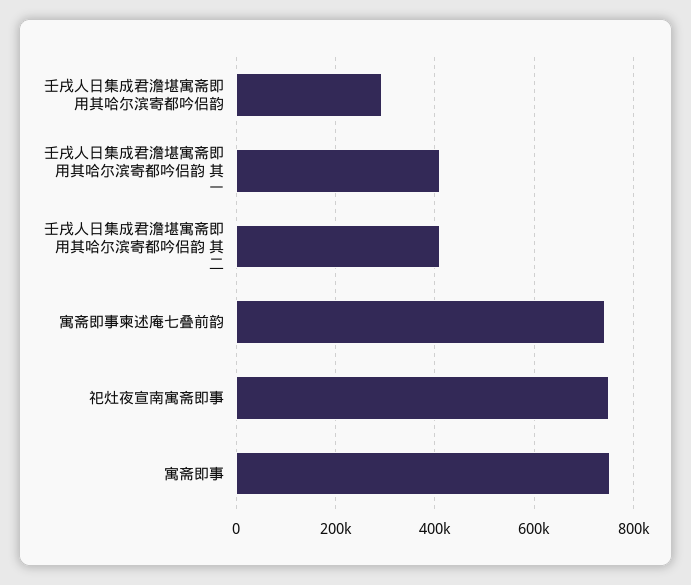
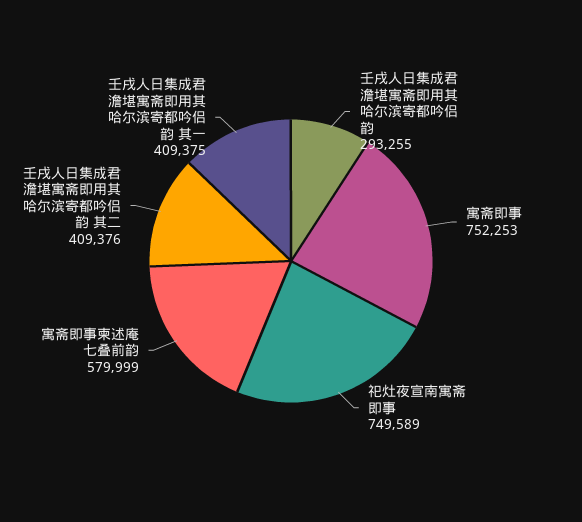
  {
    "壬戌人日集成君澹堪寓斋即用其哈尔滨寄都吟侣韵": 293255,
    "壬戌人日集成君澹堪寓斋即用其哈尔滨寄都吟侣韵 其一": 409375,
    "壬戌人日集成君澹堪寓斋即用其哈尔滨寄都吟侣韵 其二": 409376,
-   "寓斋即事柬述庵七叠前韵": 740000,
+   "寓斋即事柬述庵七叠前韵": 579999,
    "祀灶夜宣南寓斋即事": 749589,
    "寓斋即事": 752253
  }

